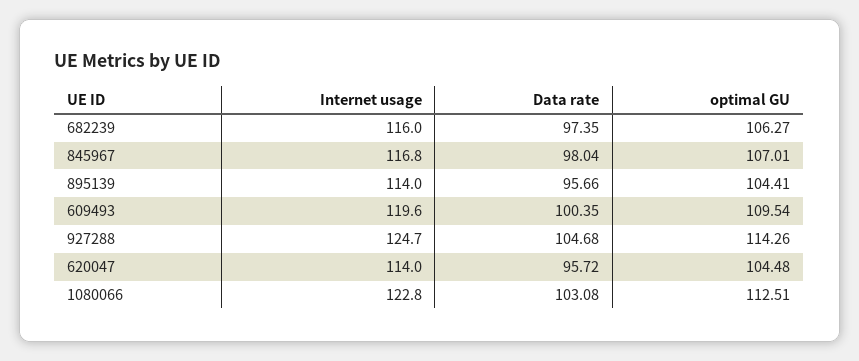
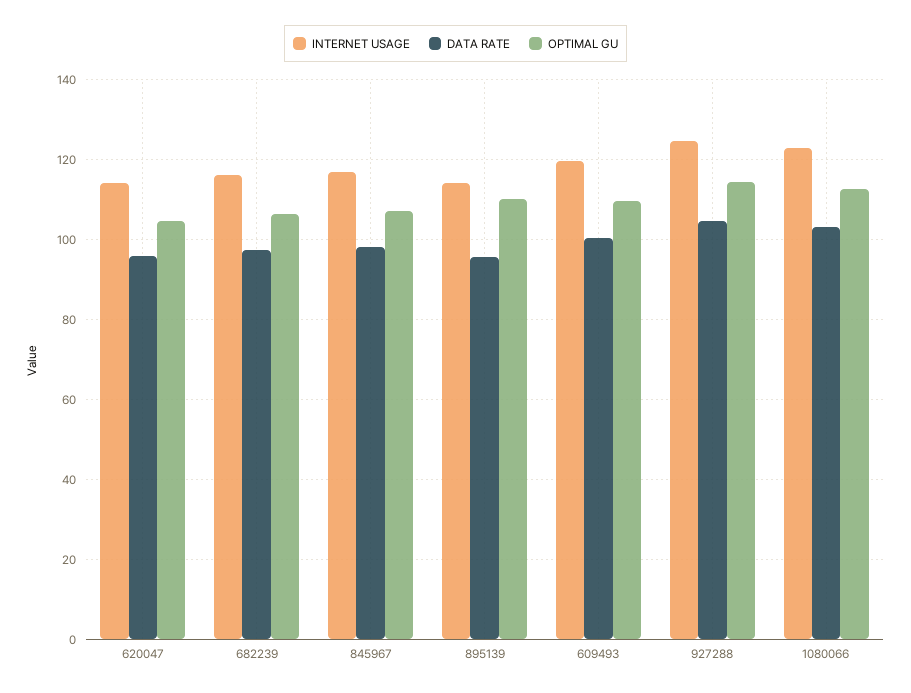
  {
    "Internet usage": {
      "682239": 116,
      "845967": 116.8,
      "895139": 114,
      "609493": 119.6,
      "927288": 124.7,
      "620047": 114,
      "1080066": 122.8
    },
    "Data rate": {
      "682239": 97.35,
      "845967": 98.04,
      "895139": 95.66,
      "609493": 100.35,
      "927288": 104.68,
      "620047": 95.72,
      "1080066": 103.08
    },
    "optimal GU": {
      "682239": 106.27,
      "845967": 107.01,
-     "895139": 104.41,
+     "895139": 110,
      "609493": 109.54,
      "927288": 114.26,
      "620047": 104.48,
      "1080066": 112.51
    }
  }

